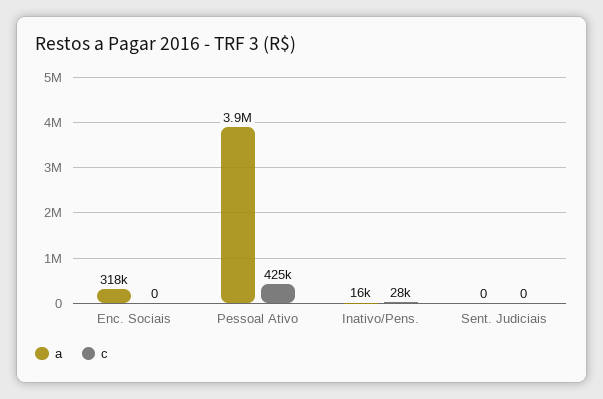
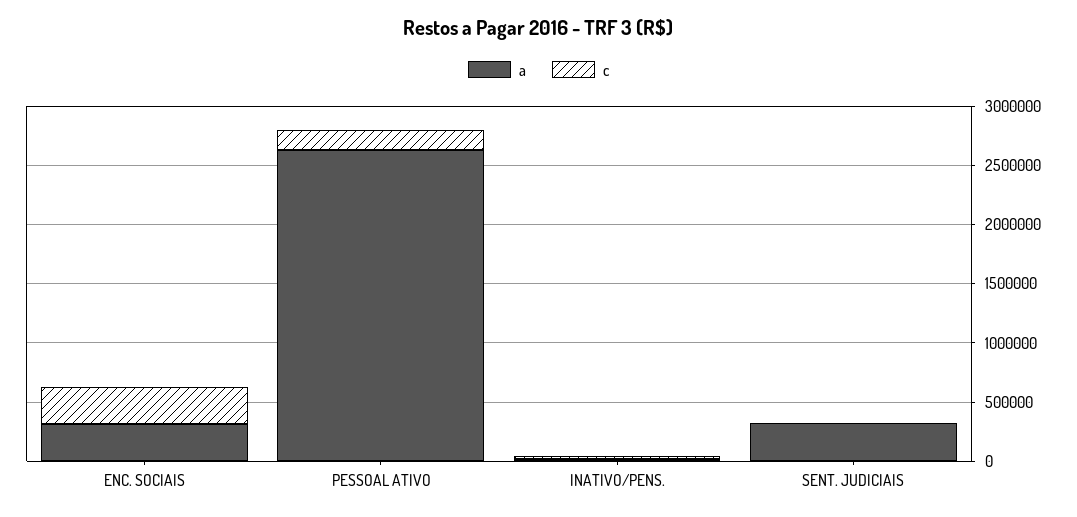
  {
    "a": {
      "Enc. Sociais": 318000,
-     "Pessoal Ativo": 3900000,
+     "Pessoal Ativo": 2600000,
      "Inativo/Pens.": 16000,
-     "Sent. Judiciais": 0
+     "Sent. Judiciais": 300000
    },
    "c": {
-     "Enc. Sociais": 0,
+     "Enc. Sociais": 300000,
-     "Pessoal Ativo": 425000,
+     "Pessoal Ativo": 200000,
      "Inativo/Pens.": 28000,
      "Sent. Judiciais": 0
    }
  }

